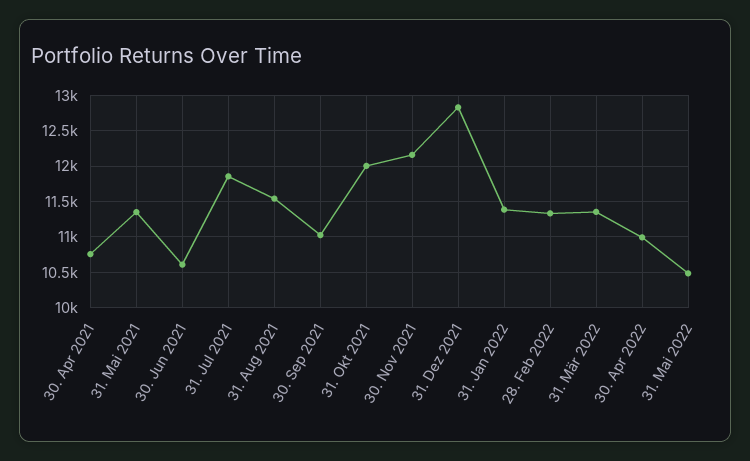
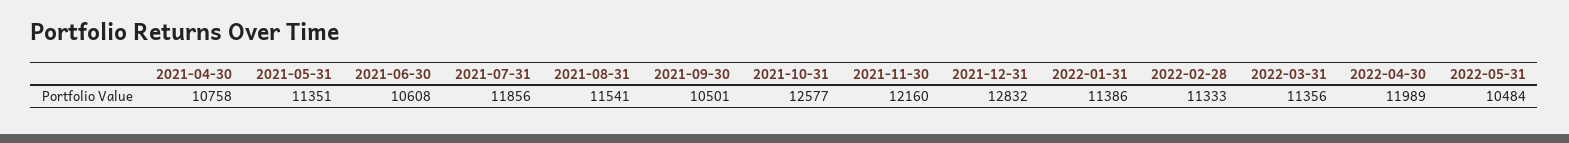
  {
    "30. Apr 2021": 10758,
    "31. Mai 2021": 11351,
    "30. Jun 2021": 10608,
    "31. Jul 2021": 11856,
    "31. Aug 2021": 11541,
-   "30. Sep 2021": 11000,
+   "30. Sep 2021": 10501,
-   "31. Okt 2021": 12000,
+   "31. Okt 2021": 12577,
    "30. Nov 2021": 12160,
    "31. Dez 2021": 12832,
    "31. Jan 2022": 11386,
    "28. Feb 2022": 11333,
    "31. Mär 2022": 11356,
-   "30. Apr 2022": 11000,
+   "30. Apr 2022": 11989,
    "31. Mai 2022": 10484
  }

